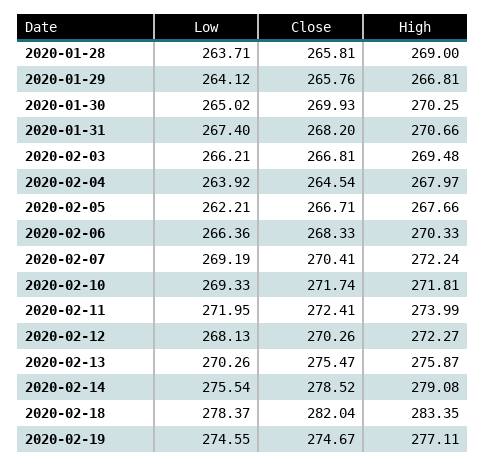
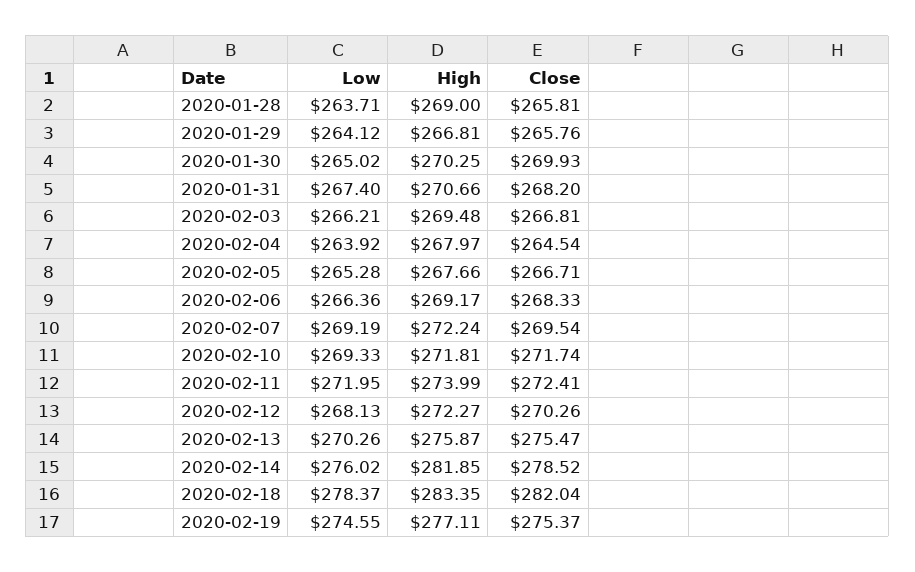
  {
    "Low": {
      "2020-01-28": 263.71,
      "2020-01-29": 264.12,
      "2020-01-30": 265.02,
      "2020-01-31": 267.4,
      "2020-02-03": 266.21,
      "2020-02-04": 263.92,
-     "2020-02-05": 262.21,
+     "2020-02-05": 265.28,
      "2020-02-06": 266.36,
      "2020-02-07": 269.19,
      "2020-02-10": 269.33,
      "2020-02-11": 271.95,
      "2020-02-12": 268.13,
      "2020-02-13": 270.26,
-     "2020-02-14": 275.54,
+     "2020-02-14": 276.02,
      "2020-02-18": 278.37,
      "2020-02-19": 274.55
    },
    "Close": {
      "2020-01-28": 265.81,
      "2020-01-29": 265.76,
      "2020-01-30": 269.93,
      "2020-01-31": 268.2,
      "2020-02-03": 266.81,
      "2020-02-04": 264.54,
      "2020-02-05": 266.71,
      "2020-02-06": 268.33,
-     "2020-02-07": 270.41,
+     "2020-02-07": 269.54,
      "2020-02-10": 271.74,
      "2020-02-11": 272.41,
      "2020-02-12": 270.26,
      "2020-02-13": 275.47,
      "2020-02-14": 278.52,
      "2020-02-18": 282.04,
-     "2020-02-19": 274.67
+     "2020-02-19": 275.37
    },
    "High": {
      "2020-01-28": 269,
      "2020-01-29": 266.81,
      "2020-01-30": 270.25,
      "2020-01-31": 270.66,
      "2020-02-03": 269.48,
      "2020-02-04": 267.97,
      "2020-02-05": 267.66,
-     "2020-02-06": 270.33,
+     "2020-02-06": 269.17,
      "2020-02-07": 272.24,
      "2020-02-10": 271.81,
      "2020-02-11": 273.99,
      "2020-02-12": 272.27,
      "2020-02-13": 275.87,
-     "2020-02-14": 279.08,
+     "2020-02-14": 281.85,
      "2020-02-18": 283.35,
      "2020-02-19": 277.11
    }
  }

